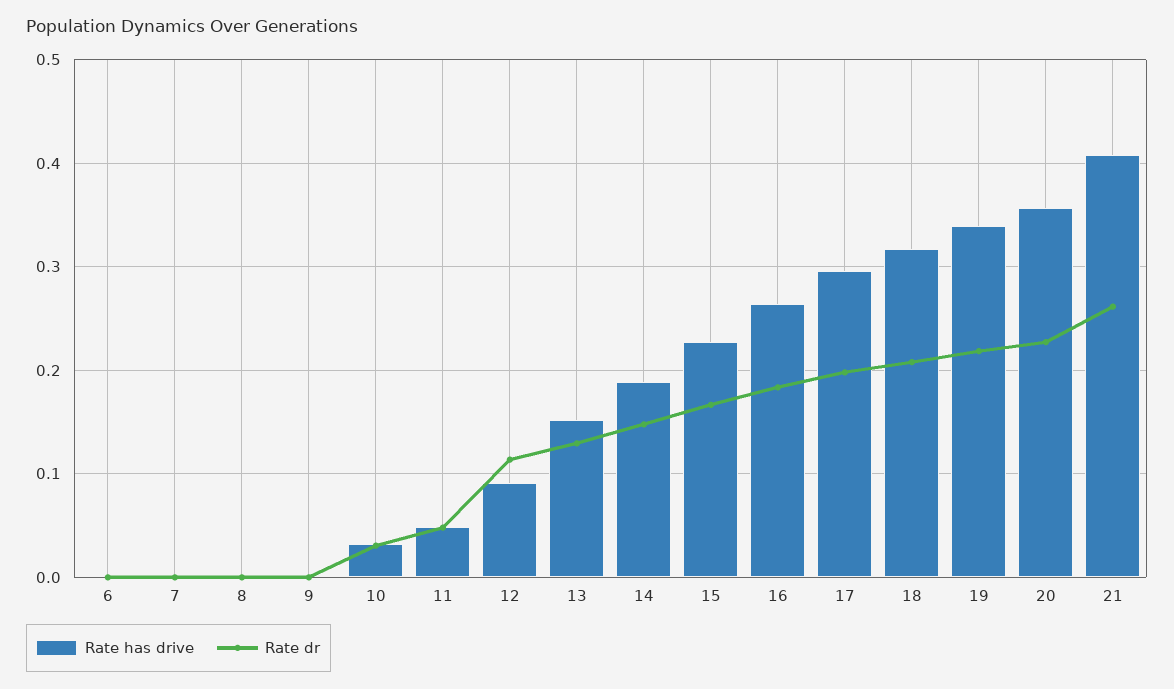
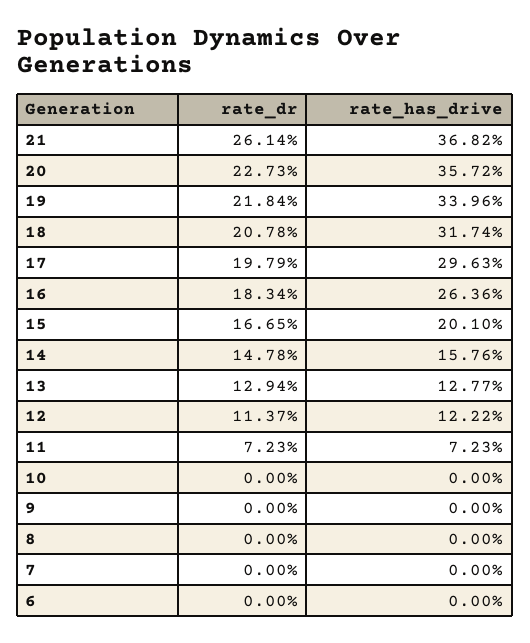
  {
    "Rate has drive": {
      "6": 0,
      "7": 0,
      "8": 0,
      "9": 0,
-     "10": 0.03,
+     "10": 0,
-     "11": 0.05,
+     "11": 0.0723,
-     "12": 0.09,
+     "12": 0.1222,
-     "13": 0.15,
+     "13": 0.1277,
-     "14": 0.19,
+     "14": 0.1576,
-     "15": 0.23,
+     "15": 0.201,
      "16": 0.2636,
      "17": 0.2963,
      "18": 0.3174,
      "19": 0.3396,
      "20": 0.3572,
-     "21": 0.41
+     "21": 0.3682
    },
    "Rate dr": {
      "6": 0,
      "7": 0,
      "8": 0,
      "9": 0,
-     "10": 0.03,
+     "10": 0,
-     "11": 0.05,
+     "11": 0.0723,
      "12": 0.1137,
      "13": 0.1294,
      "14": 0.1478,
      "15": 0.1665,
      "16": 0.1834,
      "17": 0.1979,
      "18": 0.2078,
      "19": 0.2184,
      "20": 0.2273,
      "21": 0.2614
    }
  }

